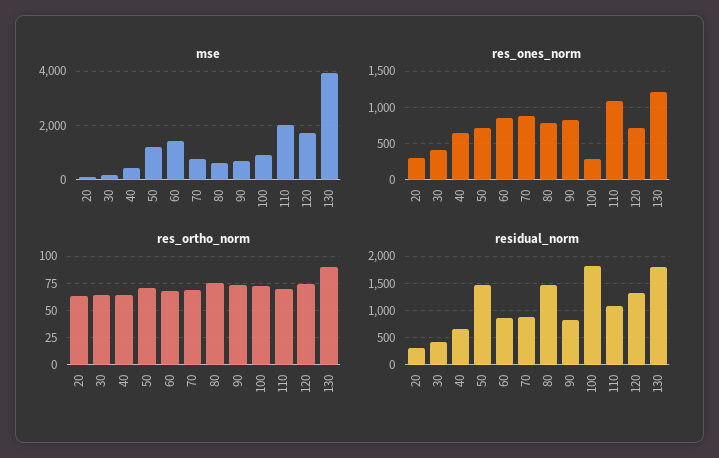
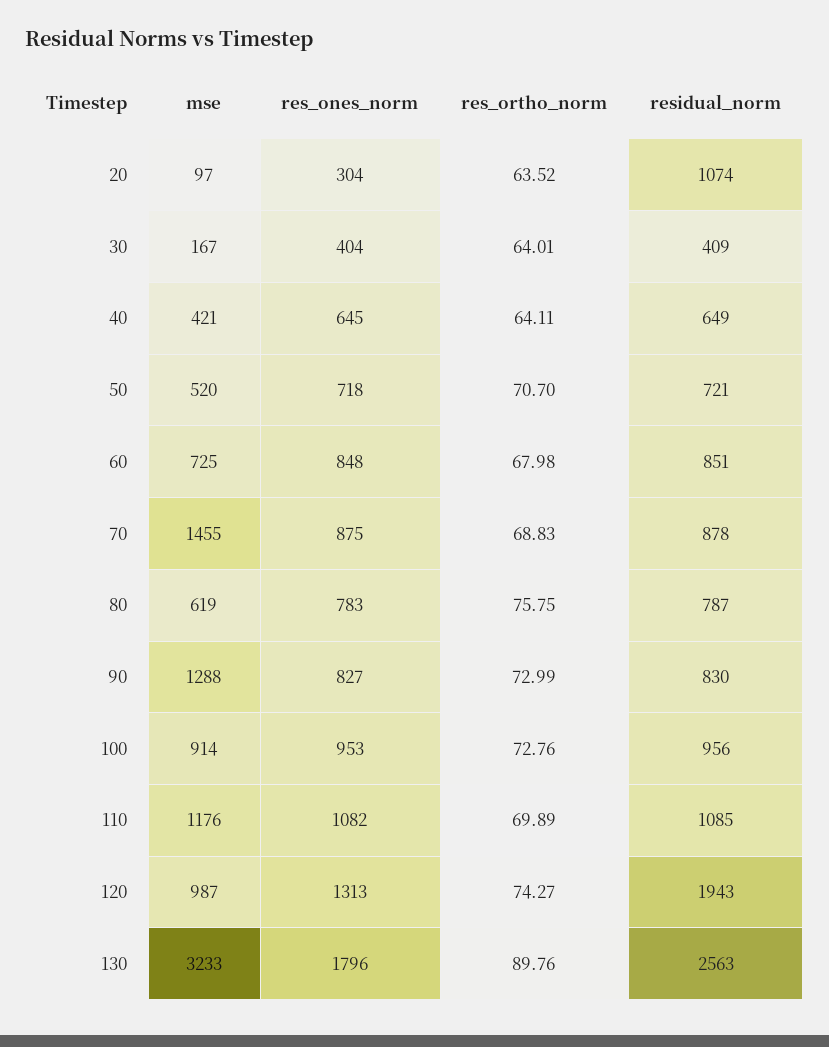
  {
    "mse": {
      "20": 97,
      "30": 167,
      "40": 421,
-     "50": 1250,
+     "50": 520,
-     "60": 1500,
+     "60": 725,
-     "70": 750,
+     "70": 1455,
      "80": 619,
-     "90": 750,
+     "90": 1288,
      "100": 914,
-     "110": 2000,
+     "110": 1176,
-     "120": 1750,
+     "120": 987,
-     "130": 4000
+     "130": 3233
    },
    "res_ones_norm": {
      "20": 304,
      "30": 404,
      "40": 645,
      "50": 718,
      "60": 848,
      "70": 875,
      "80": 783,
      "90": 827,
-     "100": 300,
+     "100": 953,
      "110": 1082,
-     "120": 700,
+     "120": 1313,
-     "130": 1200
+     "130": 1796
    },
    "res_ortho_norm": {
      "20": 63.52,
      "30": 64.01,
      "40": 64.11,
      "50": 70.7,
      "60": 67.98,
      "70": 68.83,
      "80": 75.75,
      "90": 72.99,
      "100": 72.76,
      "110": 69.89,
      "120": 74.27,
      "130": 89.76
    },
    "residual_norm": {
-     "20": 250,
+     "20": 1074,
      "30": 409,
      "40": 649,
-     "50": 1500,
+     "50": 721,
      "60": 851,
      "70": 878,
-     "80": 1500,
+     "80": 787,
      "90": 830,
-     "100": 1750,
+     "100": 956,
      "110": 1085,
-     "120": 1250,
+     "120": 1943,
-     "130": 1750
+     "130": 2563
    }
  }

